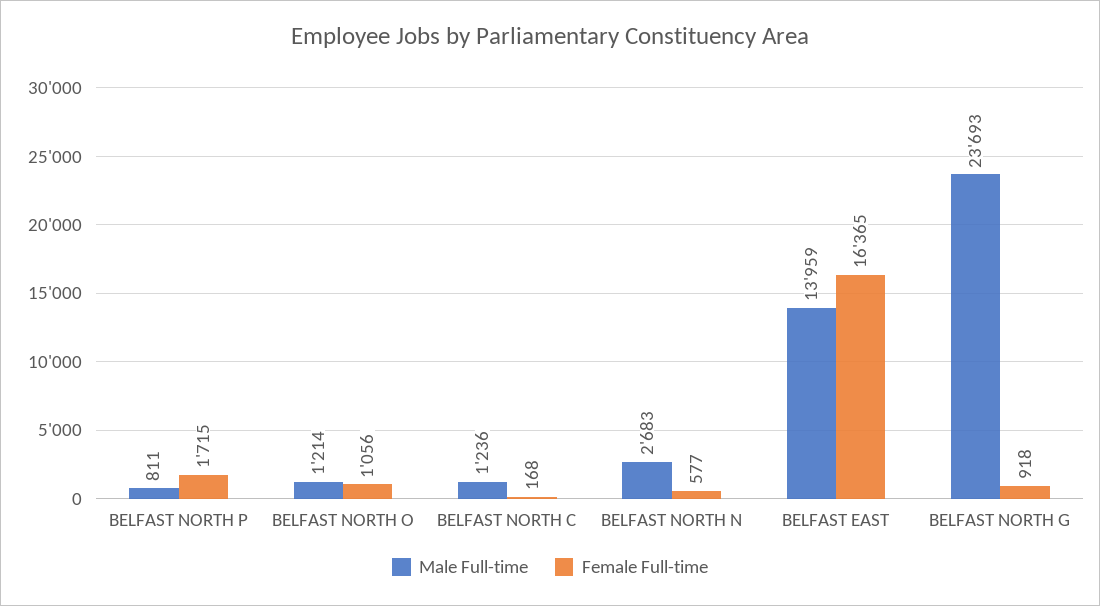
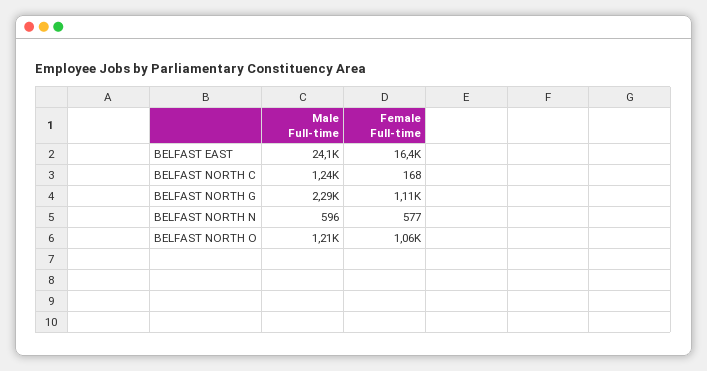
  {
    "Male Full-time": {
-     "BELFAST NORTH P": 811,
      "BELFAST NORTH O": 1214,
      "BELFAST NORTH C": 1236,
-     "BELFAST NORTH N": 2683,
+     "BELFAST NORTH N": 596,
-     "BELFAST EAST": 13959,
+     "BELFAST EAST": 24100,
-     "BELFAST NORTH G": 23693
+     "BELFAST NORTH G": 2290
    },
    "Female Full-time": {
-     "BELFAST NORTH P": 1715,
      "BELFAST NORTH O": 1056,
      "BELFAST NORTH C": 168,
      "BELFAST NORTH N": 577,
      "BELFAST EAST": 16365,
-     "BELFAST NORTH G": 918
+     "BELFAST NORTH G": 1110
    }
  }

